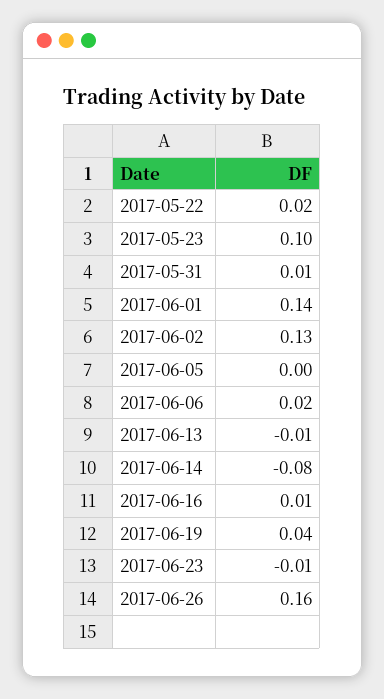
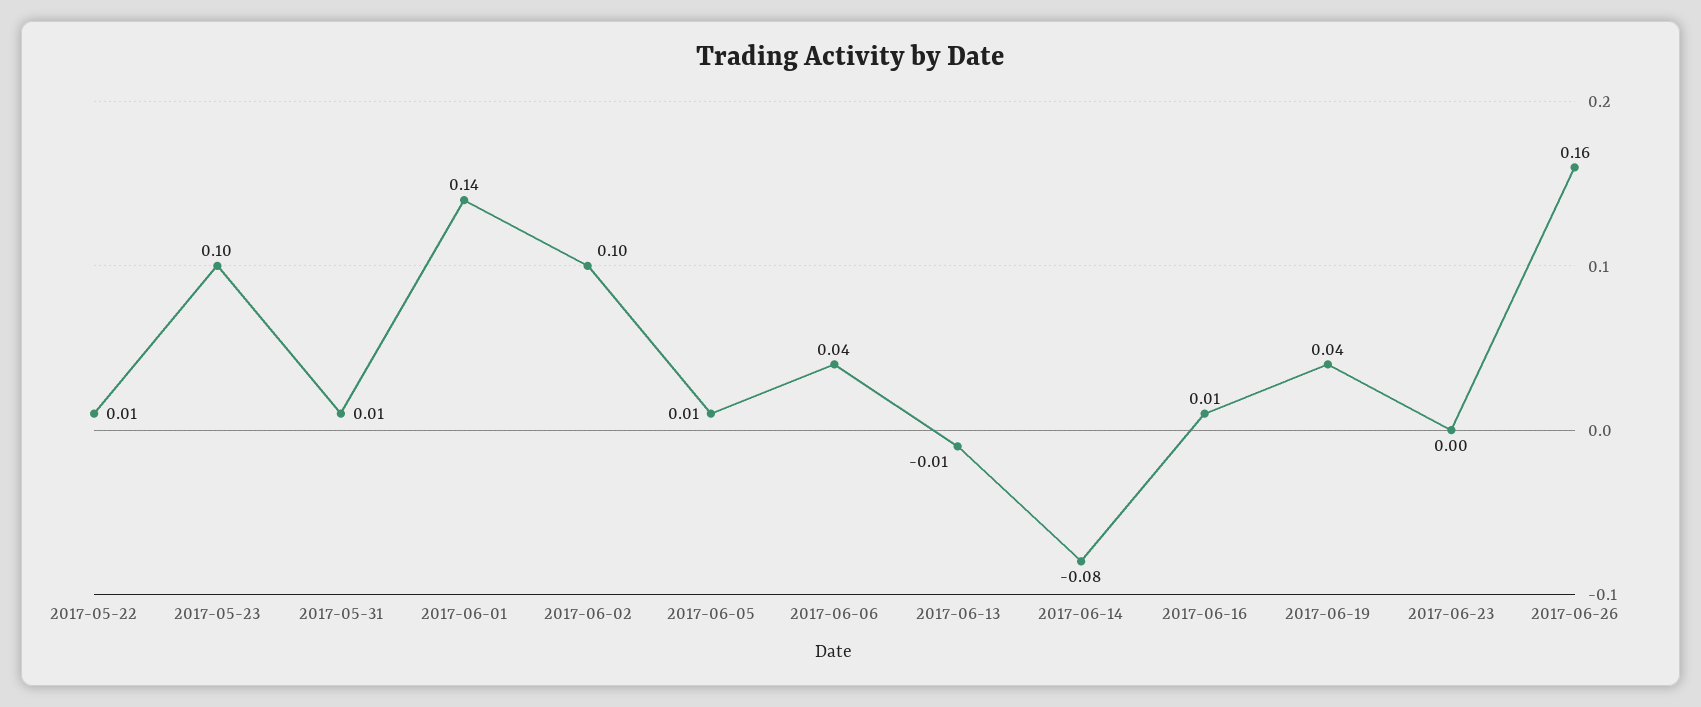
  {
-   "2017-05-22": 0.02,
+   "2017-05-22": 0.01,
    "2017-05-23": 0.1,
    "2017-05-31": 0.01,
    "2017-06-01": 0.14,
-   "2017-06-02": 0.13,
+   "2017-06-02": 0.1,
-   "2017-06-05": 0,
+   "2017-06-05": 0.01,
-   "2017-06-06": 0.02,
+   "2017-06-06": 0.04,
    "2017-06-13": -0.01,
    "2017-06-14": -0.08,
    "2017-06-16": 0.01,
    "2017-06-19": 0.04,
-   "2017-06-23": -0.01,
+   "2017-06-23": 0,
    "2017-06-26": 0.16
  }

